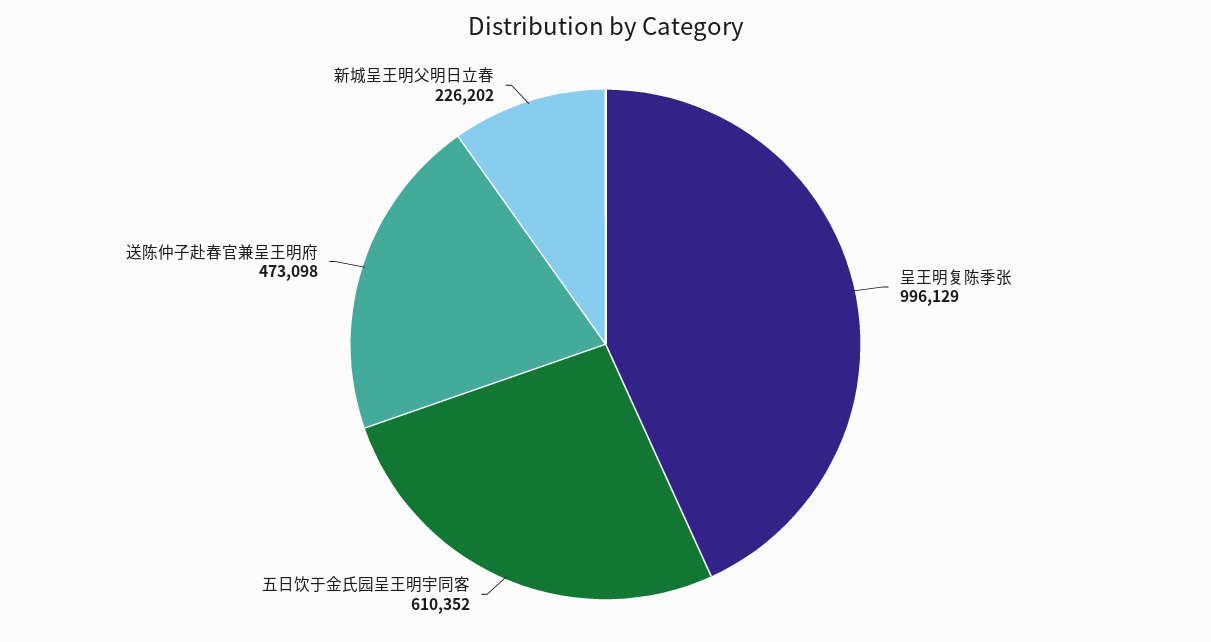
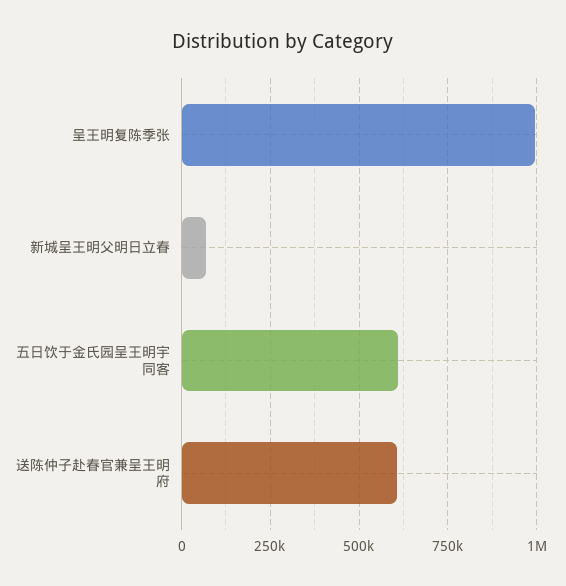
  {
    "呈王明复陈季张": 996129,
    "五日饮于金氏园呈王明宇同客": 610352,
-   "送陈仲子赴春官兼呈王明府": 473098,
+   "送陈仲子赴春官兼呈王明府": 600000,
-   "新城呈王明父明日立春": 226202
+   "新城呈王明父明日立春": 75000
  }

